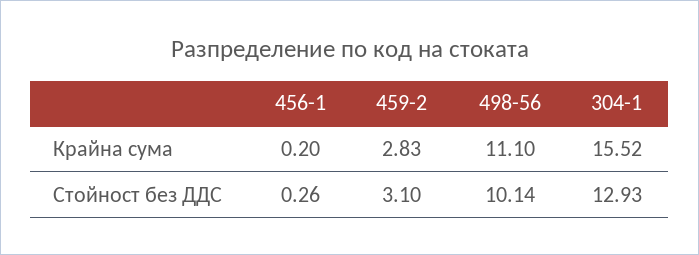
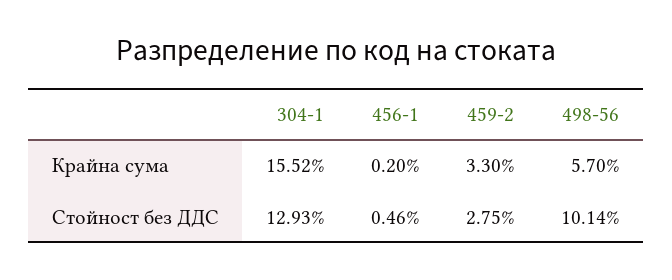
  {
    "456-1": {
      "Крайна сума": 0.2,
-     "Стойност без ДДС": 0.26
+     "Стойност без ДДС": 0.46
    },
    "459-2": {
-     "Крайна сума": 2.83,
+     "Крайна сума": 3.3,
-     "Стойност без ДДС": 3.1
+     "Стойност без ДДС": 2.75
    },
    "498-56": {
-     "Крайна сума": 11.1,
+     "Крайна сума": 5.7,
      "Стойност без ДДС": 10.14
    },
    "304-1": {
      "Крайна сума": 15.52,
      "Стойност без ДДС": 12.93
    }
  }

